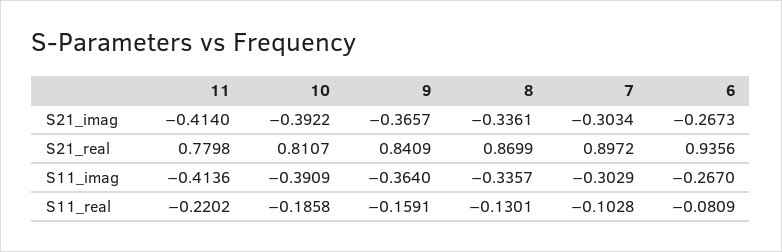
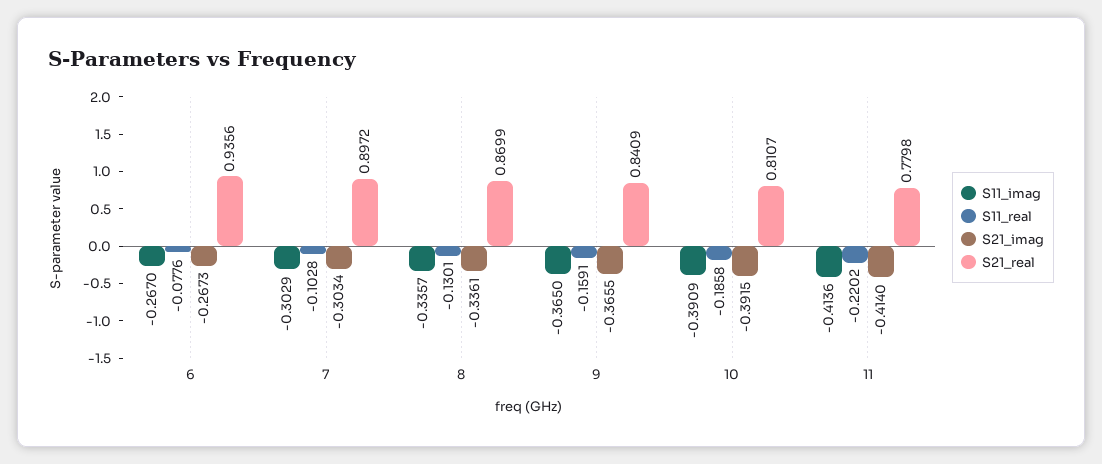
  {
    "S21_imag": {
      "11": -0.414,
-     "10": -0.3922,
+     "10": -0.3915,
-     "9": -0.3657,
+     "9": -0.3655,
      "8": -0.3361,
      "7": -0.3034,
      "6": -0.2673
    },
    "S21_real": {
      "11": 0.7798,
      "10": 0.8107,
      "9": 0.8409,
      "8": 0.8699,
      "7": 0.8972,
      "6": 0.9356
    },
    "S11_imag": {
      "11": -0.4136,
      "10": -0.3909,
-     "9": -0.364,
+     "9": -0.365,
      "8": -0.3357,
      "7": -0.3029,
      "6": -0.267
    },
    "S11_real": {
      "11": -0.2202,
      "10": -0.1858,
      "9": -0.1591,
      "8": -0.1301,
      "7": -0.1028,
-     "6": -0.0809
+     "6": -0.0776
    }
  }

